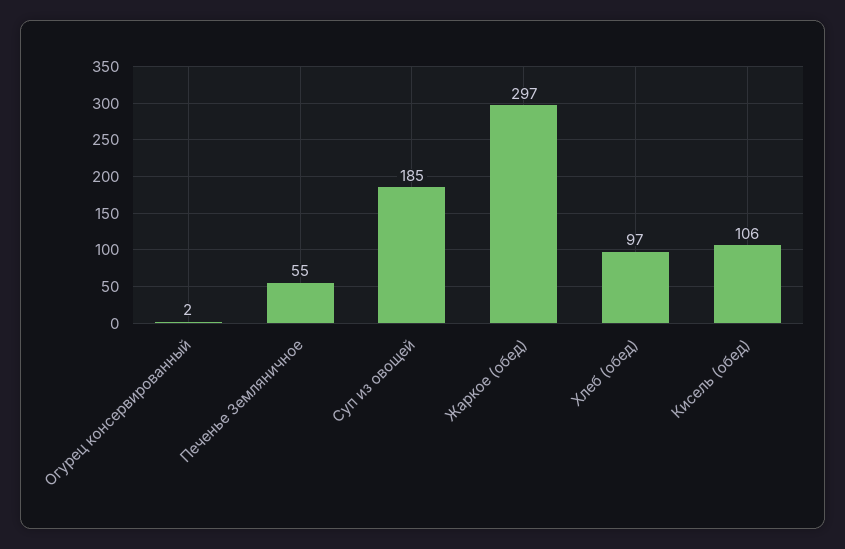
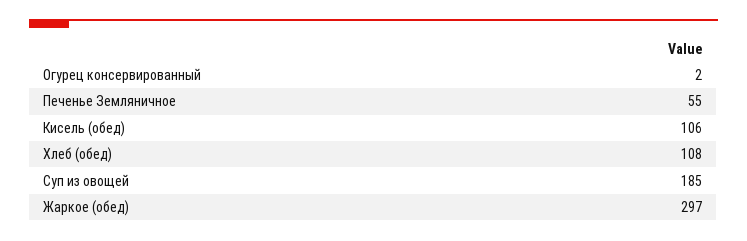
  {
    "Огурец консервированный": 2,
    "Печенье Земляничное": 55,
    "Суп из овощей": 185,
    "Жаркое (обед)": 297,
-   "Хлеб (обед)": 97,
+   "Хлеб (обед)": 108,
    "Кисель (обед)": 106
  }

